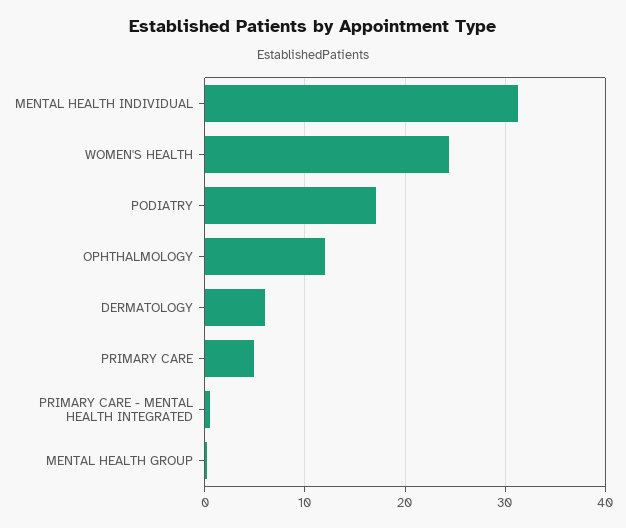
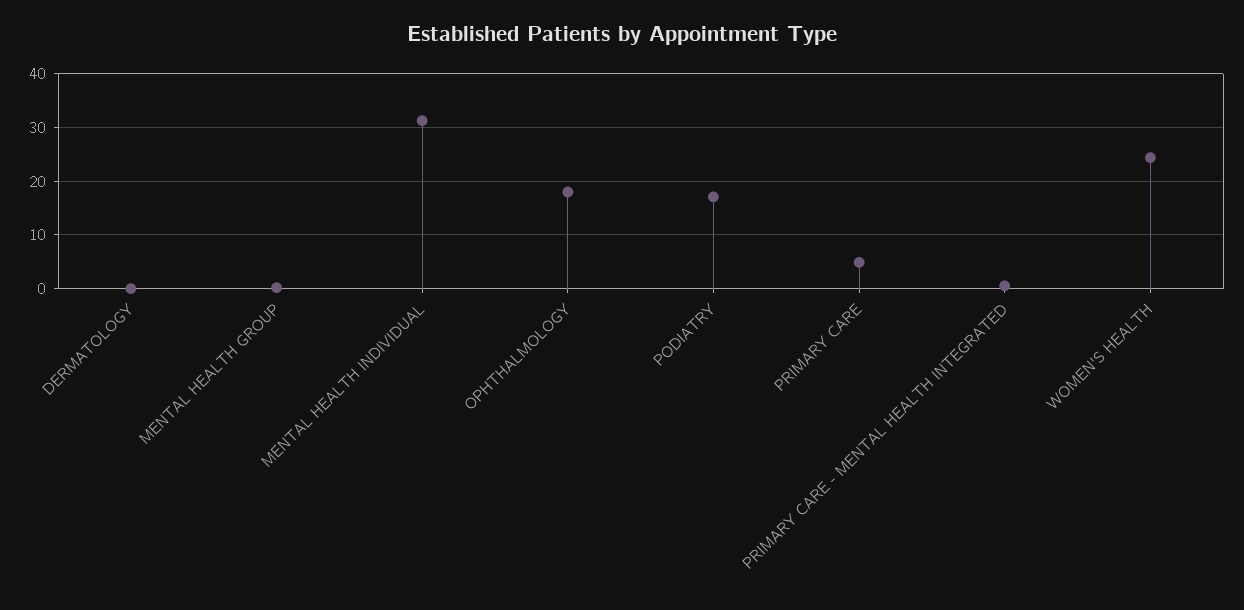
  {
    "MENTAL HEALTH INDIVIDUAL": 31,
    "WOMEN'S HEALTH": 24,
    "PODIATRY": 17,
-   "OPHTHALMOLOGY": 12,
+   "OPHTHALMOLOGY": 18,
-   "DERMATOLOGY": 6,
+   "DERMATOLOGY": 0,
    "PRIMARY CARE": 5,
    "PRIMARY CARE - MENTAL HEALTH INTEGRATED": 1,
    "MENTAL HEALTH GROUP": 0
  }

